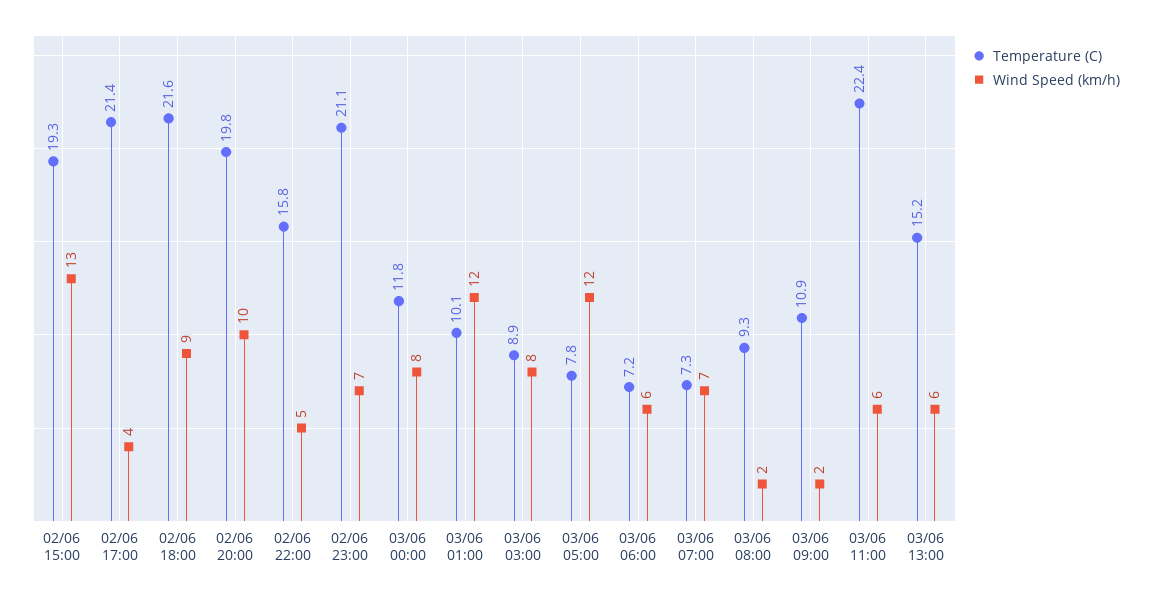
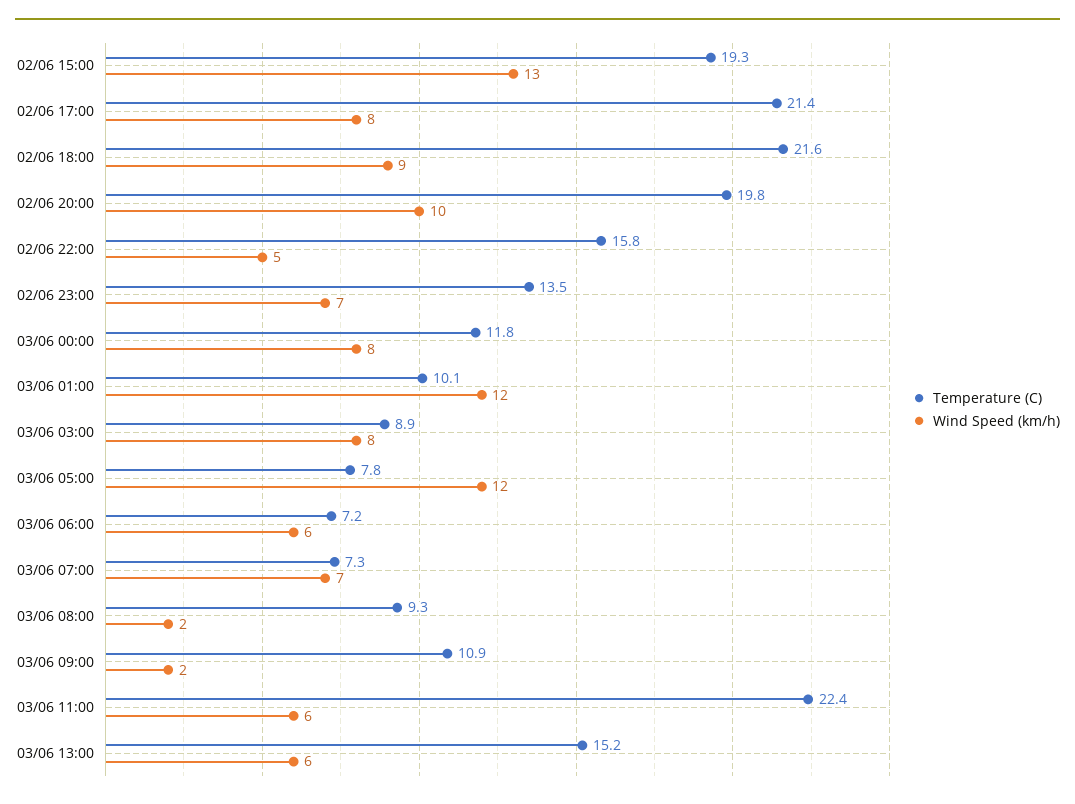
  {
    "Temperature (C)": {
      "02/06 15:00": 19.3,
      "02/06 17:00": 21.4,
      "02/06 18:00": 21.6,
      "02/06 20:00": 19.8,
      "02/06 22:00": 15.8,
-     "02/06 23:00": 21.1,
+     "02/06 23:00": 13.5,
      "03/06 00:00": 11.8,
      "03/06 01:00": 10.1,
      "03/06 03:00": 8.9,
      "03/06 05:00": 7.8,
      "03/06 06:00": 7.2,
      "03/06 07:00": 7.3,
      "03/06 08:00": 9.3,
      "03/06 09:00": 10.9,
      "03/06 11:00": 22.4,
      "03/06 13:00": 15.2
    },
    "Wind Speed (km/h)": {
      "02/06 15:00": 13,
-     "02/06 17:00": 4,
+     "02/06 17:00": 8,
      "02/06 18:00": 9,
      "02/06 20:00": 10,
      "02/06 22:00": 5,
      "02/06 23:00": 7,
      "03/06 00:00": 8,
      "03/06 01:00": 12,
      "03/06 03:00": 8,
      "03/06 05:00": 12,
      "03/06 06:00": 6,
      "03/06 07:00": 7,
      "03/06 08:00": 2,
      "03/06 09:00": 2,
      "03/06 11:00": 6,
      "03/06 13:00": 6
    }
  }

